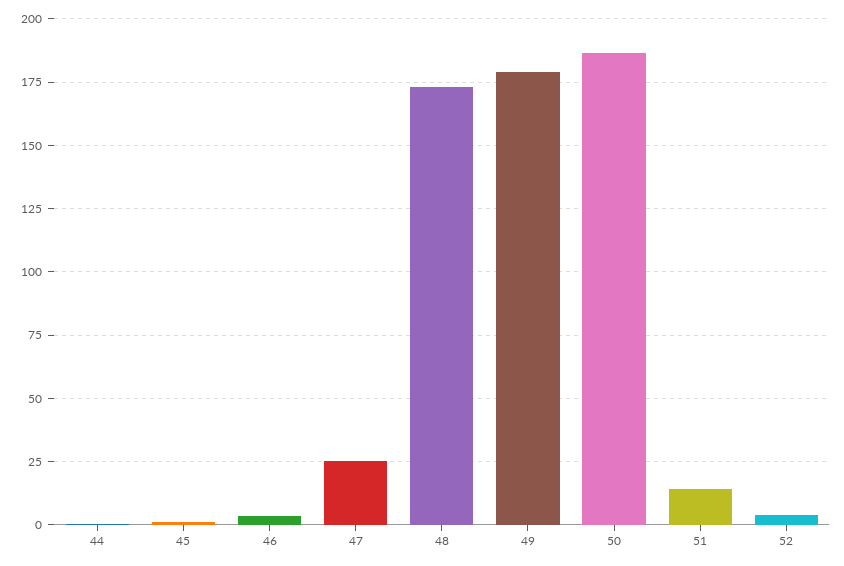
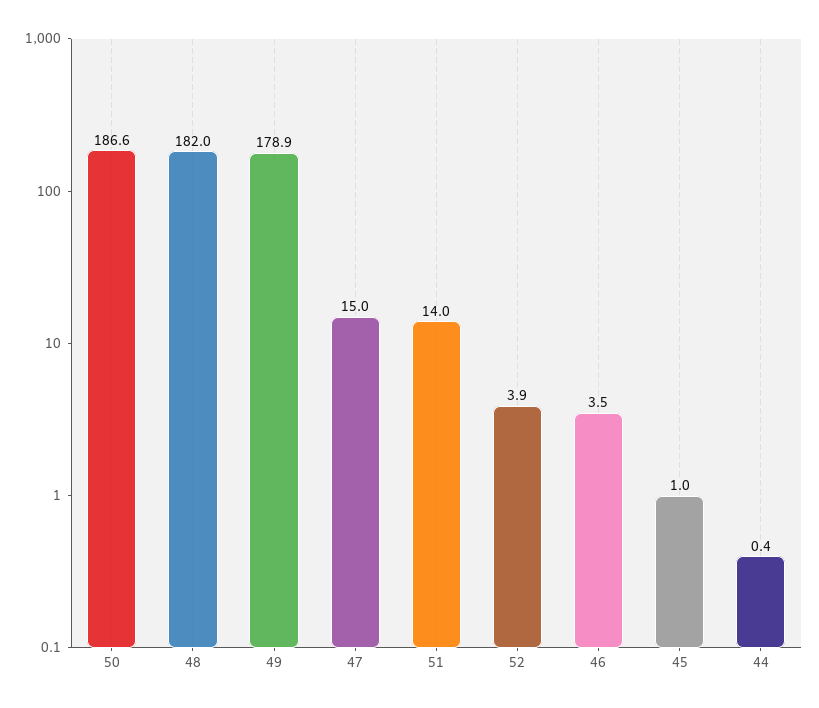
  {
    "44": 0.4,
    "45": 1,
    "46": 3.5,
-   "47": 25,
+   "47": 15,
-   "48": 172.5,
+   "48": 182,
    "49": 178.9,
    "50": 186.6,
    "51": 14,
    "52": 3.9
  }

